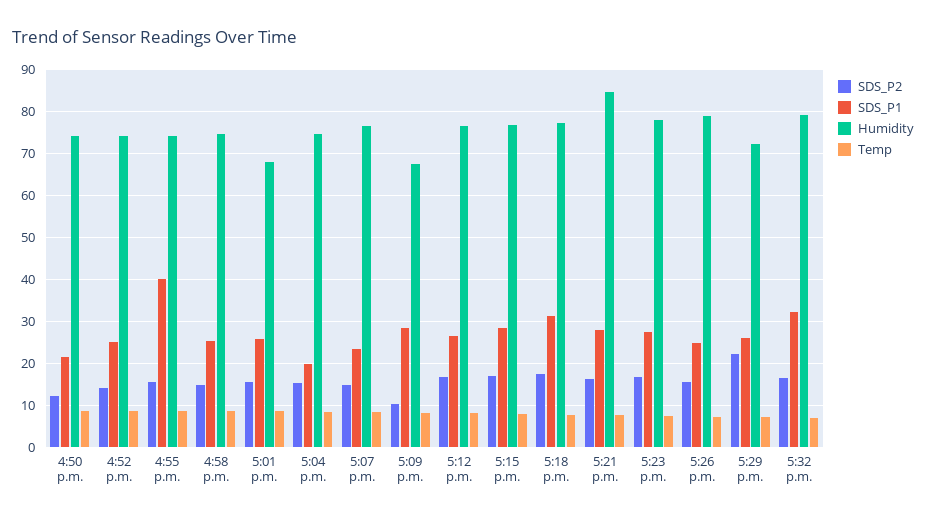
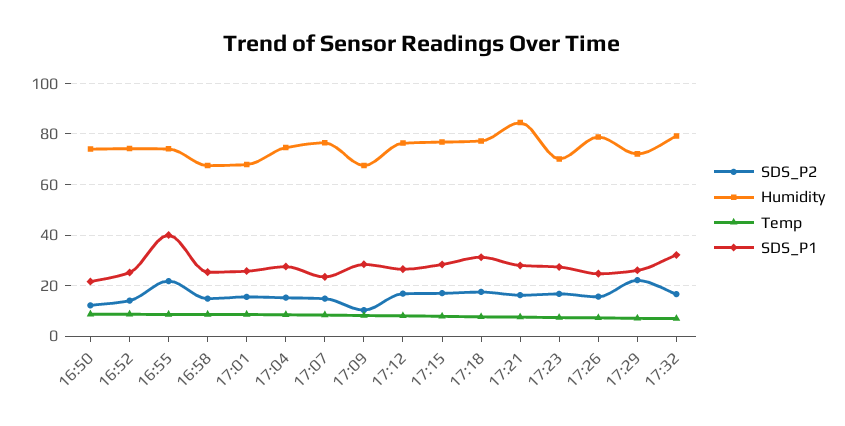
  {
    "SDS_P2": {
      "4:50 p.m.": 12,
      "4:52 p.m.": 14,
-     "4:55 p.m.": 16,
+     "4:55 p.m.": 22.5,
      "4:58 p.m.": 14,
      "5:01 p.m.": 16,
      "5:04 p.m.": 16,
      "5:07 p.m.": 14,
      "5:09 p.m.": 10,
      "5:12 p.m.": 16,
      "5:15 p.m.": 16,
      "5:18 p.m.": 18,
      "5:21 p.m.": 16,
      "5:23 p.m.": 16,
      "5:26 p.m.": 16,
      "5:29 p.m.": 22,
      "5:32 p.m.": 16
    },
    "SDS_P1": {
      "4:50 p.m.": 22,
      "4:52 p.m.": 26,
      "4:55 p.m.": 40,
      "4:58 p.m.": 26,
      "5:01 p.m.": 26,
-     "5:04 p.m.": 20,
+     "5:04 p.m.": 27.5,
      "5:07 p.m.": 24,
      "5:09 p.m.": 28,
      "5:12 p.m.": 26,
      "5:15 p.m.": 28,
      "5:18 p.m.": 32,
      "5:21 p.m.": 28,
      "5:23 p.m.": 28,
      "5:26 p.m.": 24,
      "5:29 p.m.": 26,
      "5:32 p.m.": 32
    },
    "Humidity": {
      "4:50 p.m.": 74,
      "4:52 p.m.": 74,
      "4:55 p.m.": 74,
-     "4:58 p.m.": 74,
+     "4:58 p.m.": 67.5,
      "5:01 p.m.": 68,
      "5:04 p.m.": 74,
      "5:07 p.m.": 76,
      "5:09 p.m.": 68,
      "5:12 p.m.": 76,
      "5:15 p.m.": 76,
      "5:18 p.m.": 78,
      "5:21 p.m.": 84,
-     "5:23 p.m.": 78,
+     "5:23 p.m.": 70,
      "5:26 p.m.": 78,
      "5:29 p.m.": 72,
      "5:32 p.m.": 80
    },
    "Temp": {
      "4:50 p.m.": 8,
      "4:52 p.m.": 8,
      "4:55 p.m.": 8,
      "4:58 p.m.": 8,
      "5:01 p.m.": 8,
      "5:04 p.m.": 8,
      "5:07 p.m.": 8,
      "5:09 p.m.": 8,
      "5:12 p.m.": 8,
      "5:15 p.m.": 8,
      "5:18 p.m.": 8,
      "5:21 p.m.": 8,
      "5:23 p.m.": 8,
      "5:26 p.m.": 8,
      "5:29 p.m.": 8,
      "5:32 p.m.": 8
    }
  }

